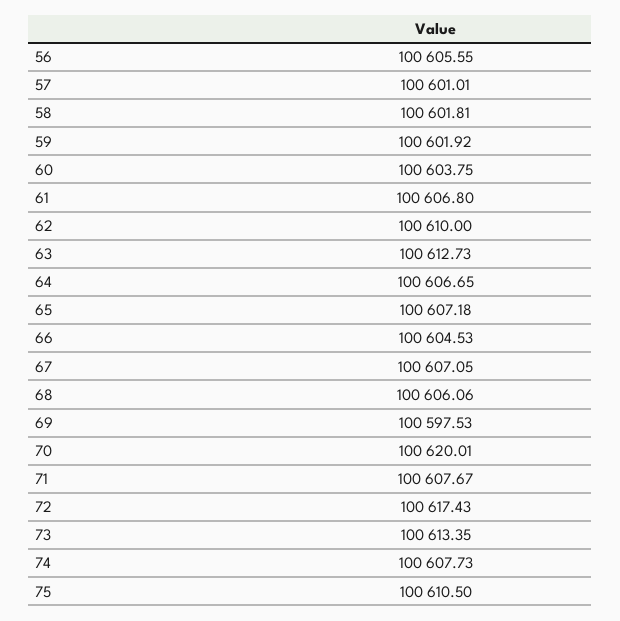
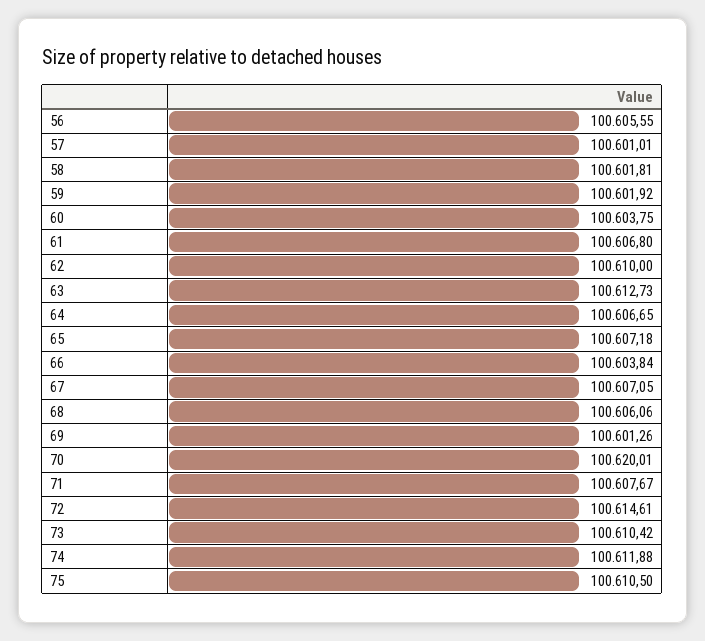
  {
    "56": 100605.55,
    "57": 100601.01,
    "58": 100601.81,
    "59": 100601.92,
    "60": 100603.75,
    "61": 100606.8,
    "62": 100610,
    "63": 100612.73,
    "64": 100606.65,
    "65": 100607.18,
-   "66": 100604.53,
+   "66": 100603.84,
    "67": 100607.05,
    "68": 100606.06,
-   "69": 100597.53,
+   "69": 100601.26,
    "70": 100620.01,
    "71": 100607.67,
-   "72": 100617.43,
+   "72": 100614.61,
-   "73": 100613.35,
+   "73": 100610.42,
-   "74": 100607.73,
+   "74": 100611.88,
    "75": 100610.5
  }

